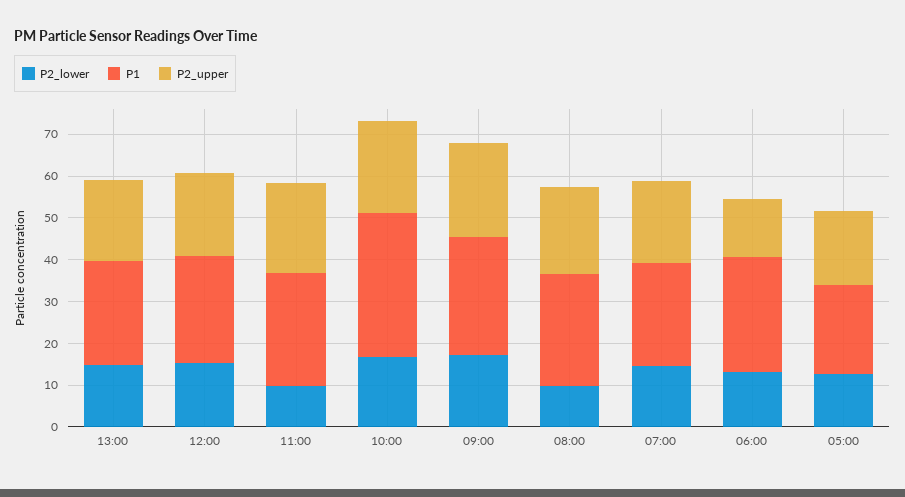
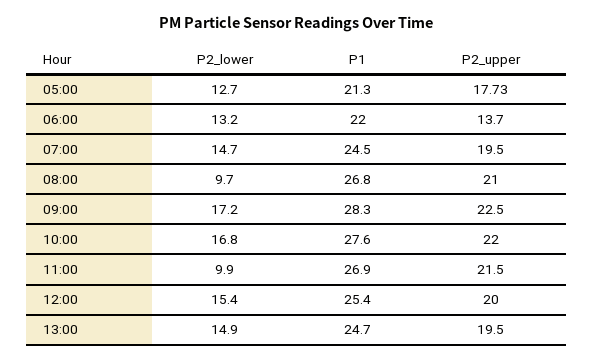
  {
    "P2_lower": {
      "13:00": 14.9,
      "12:00": 15.4,
      "11:00": 9.9,
      "10:00": 16.8,
      "09:00": 17.2,
      "08:00": 9.7,
      "07:00": 14.7,
      "06:00": 13.2,
      "05:00": 12.7
    },
    "P1": {
      "13:00": 24.7,
      "12:00": 25.4,
      "11:00": 26.9,
-     "10:00": 34,
+     "10:00": 27.6,
      "09:00": 28.3,
      "08:00": 26.8,
      "07:00": 24.5,
-     "06:00": 28,
+     "06:00": 22,
      "05:00": 21.3
    },
    "P2_upper": {
      "13:00": 19.5,
      "12:00": 20,
      "11:00": 21.5,
      "10:00": 22,
      "09:00": 22.5,
      "08:00": 21,
      "07:00": 19.5,
      "06:00": 13.7,
      "05:00": 17.73
    }
  }

